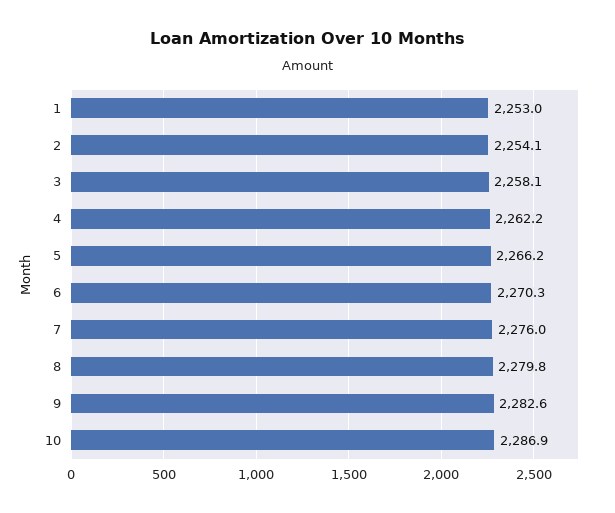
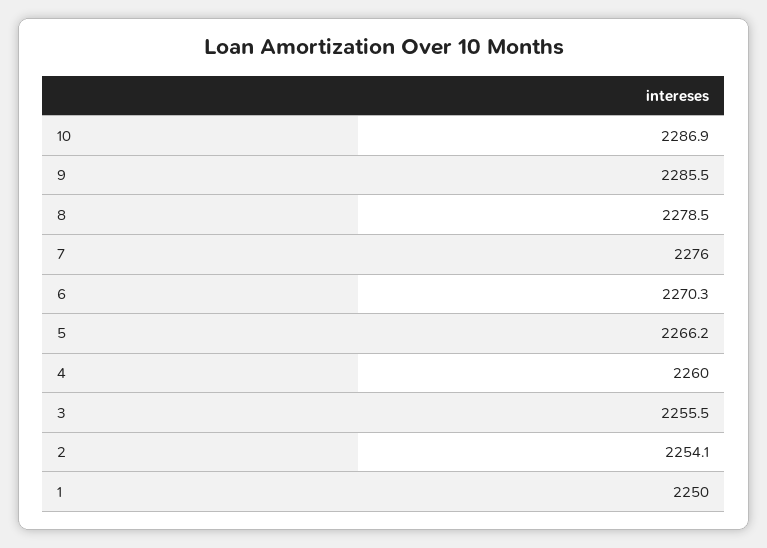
  {
-   "1": 2253,
+   "1": 2250,
    "2": 2254.1,
-   "3": 2258.1,
+   "3": 2255.5,
-   "4": 2262.2,
+   "4": 2260,
    "5": 2266.2,
    "6": 2270.3,
    "7": 2276,
-   "8": 2279.8,
+   "8": 2278.5,
-   "9": 2282.6,
+   "9": 2285.5,
    "10": 2286.9
  }

